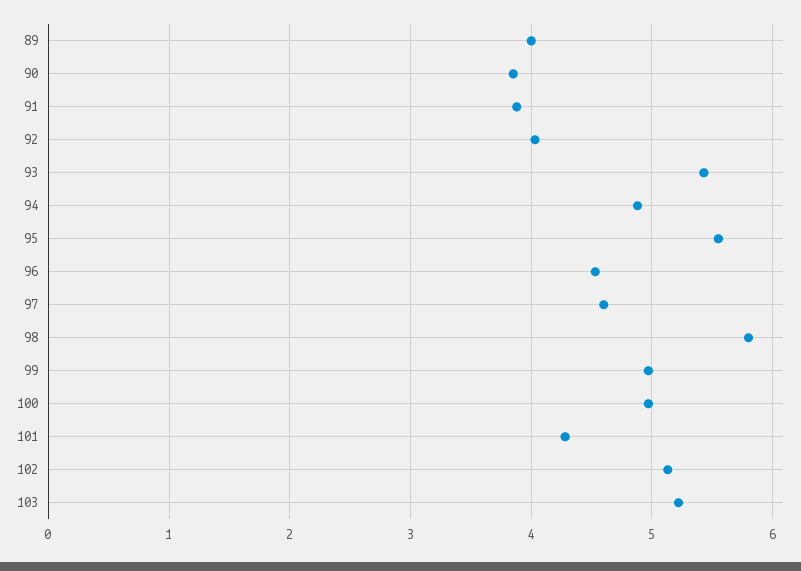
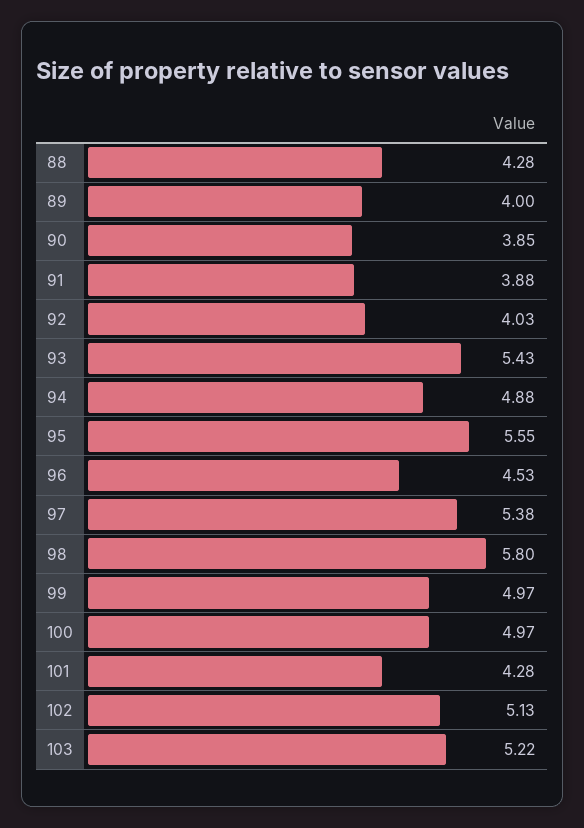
  {
    "89": 4,
    "90": 3.85,
    "91": 3.88,
    "92": 4.03,
    "93": 5.43,
    "94": 4.88,
    "95": 5.55,
    "96": 4.53,
-   "97": 4.6,
+   "97": 5.38,
    "98": 5.8,
    "99": 4.97,
    "100": 4.97,
    "101": 4.28,
    "102": 5.13,
-   "103": 5.22
+   "103": 5.22,
+   "88": 4.28
  }

